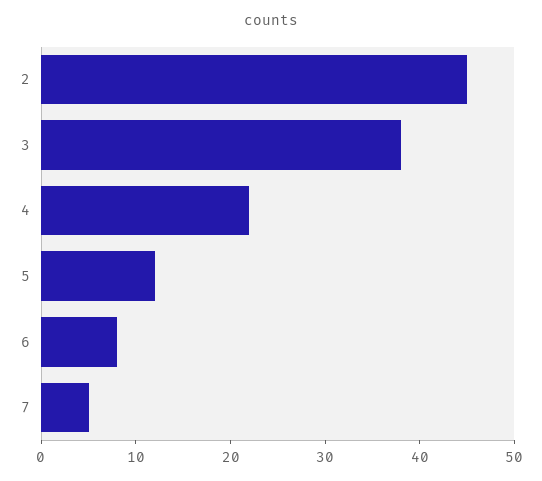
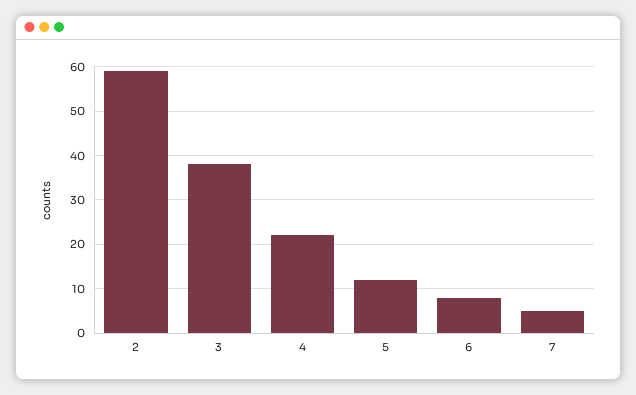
  {
-   "2": 45,
+   "2": 60,
    "3": 38,
    "4": 22,
    "5": 12,
    "6": 8,
    "7": 5
  }

